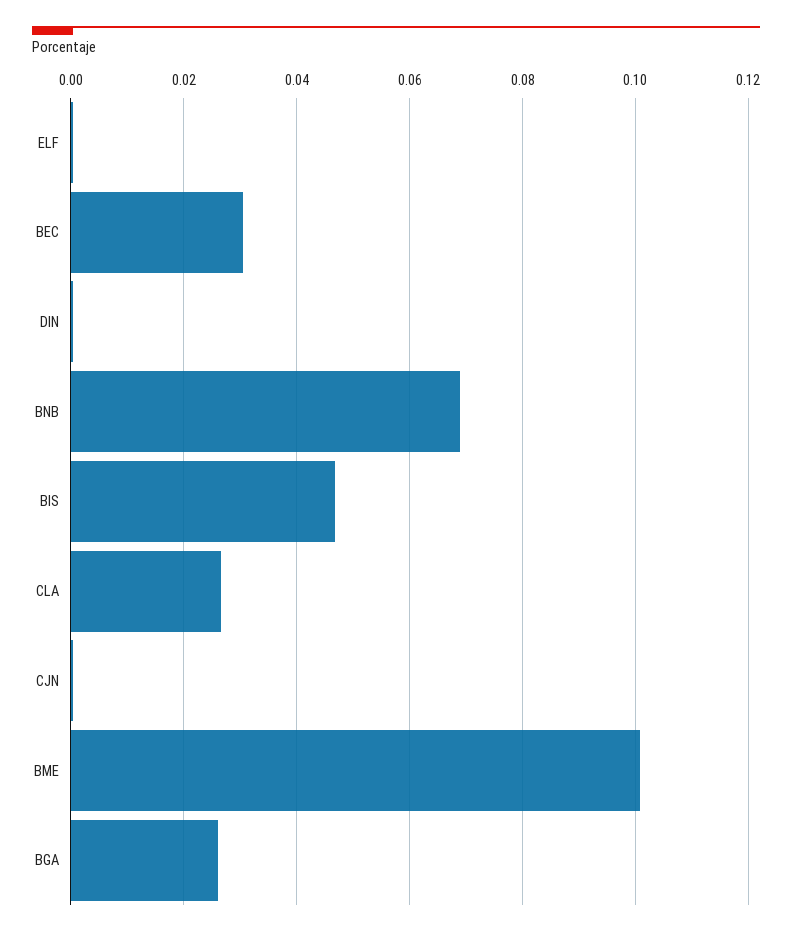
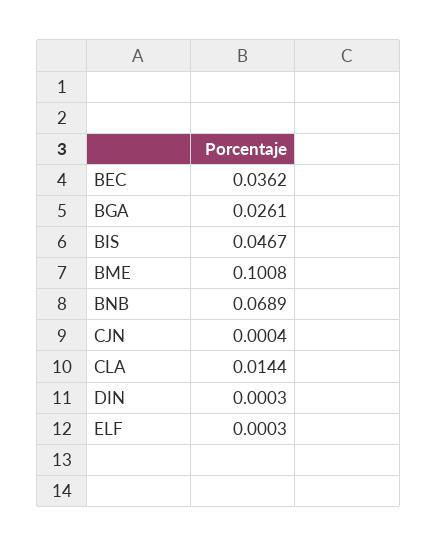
  {
    "ELF": 0.0003,
-   "BEC": 0.03,
+   "BEC": 0.0362,
    "DIN": 0.0003,
    "BNB": 0.0689,
    "BIS": 0.0467,
-   "CLA": 0.026,
+   "CLA": 0.0144,
    "CJN": 0.0004,
    "BME": 0.1008,
    "BGA": 0.0261
  }

